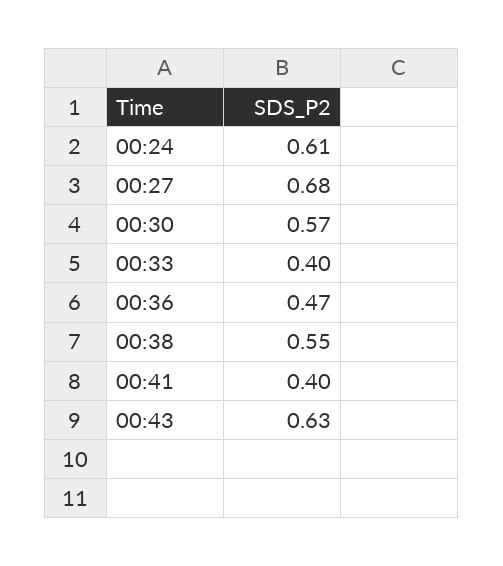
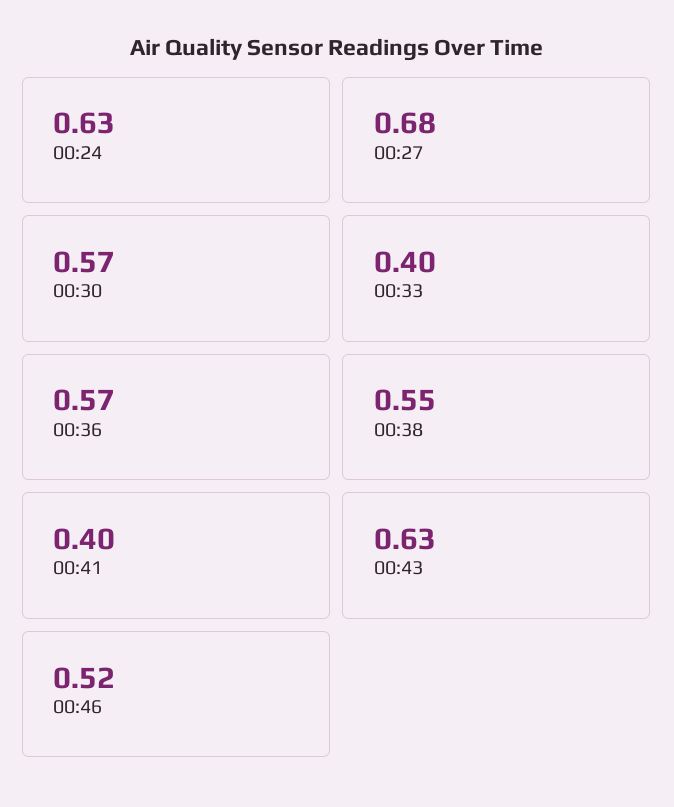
  {
-   "00:24": 0.61,
+   "00:24": 0.63,
    "00:27": 0.68,
    "00:30": 0.57,
    "00:33": 0.4,
-   "00:36": 0.47,
+   "00:36": 0.57,
    "00:38": 0.55,
    "00:41": 0.4,
-   "00:43": 0.63
+   "00:43": 0.63,
+   "00:46": 0.52
  }

